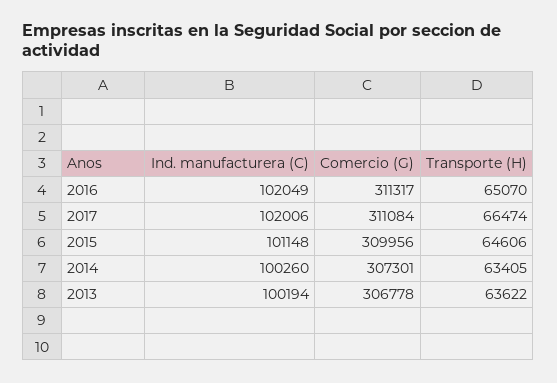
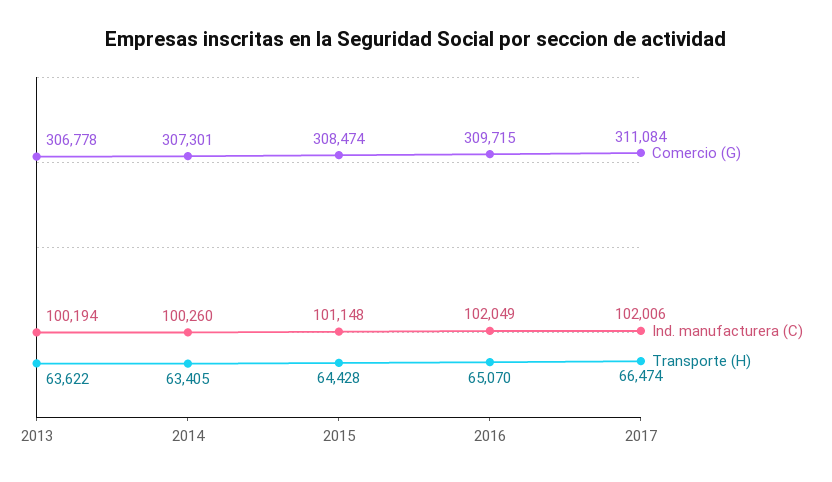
  {
    "Ind. manufacturera (C)": {
      "2016": 102049,
      "2017": 102006,
      "2015": 101148,
      "2014": 100260,
      "2013": 100194
    },
    "Comercio (G)": {
-     "2016": 311317,
+     "2016": 309715,
      "2017": 311084,
-     "2015": 309956,
+     "2015": 308474,
      "2014": 307301,
      "2013": 306778
    },
    "Transporte (H)": {
      "2016": 65070,
      "2017": 66474,
-     "2015": 64606,
+     "2015": 64428,
      "2014": 63405,
      "2013": 63622
    }
  }

